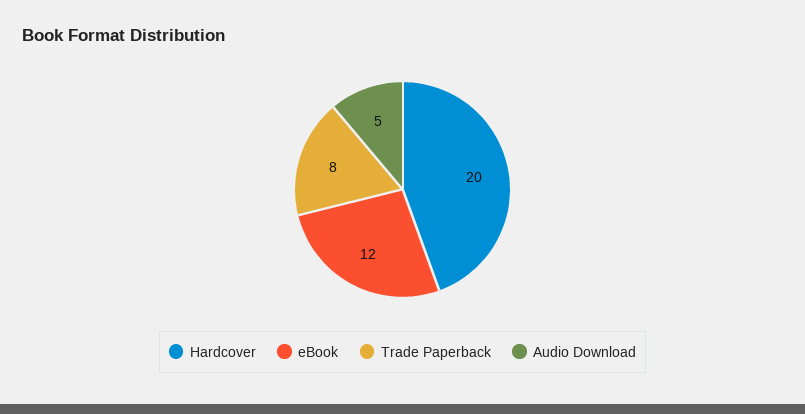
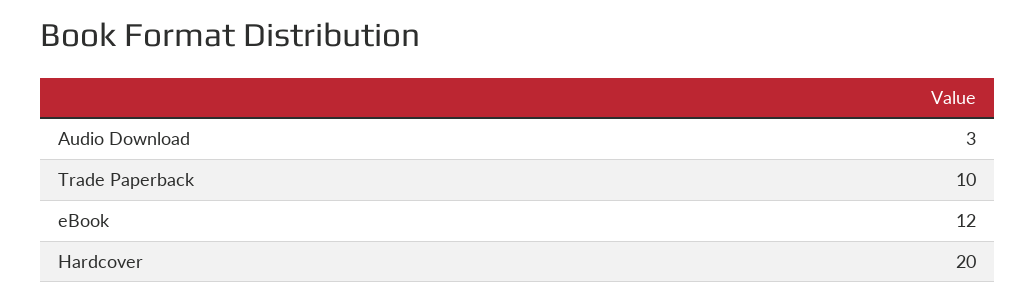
  {
    "Hardcover": 20,
    "eBook": 12,
-   "Trade Paperback": 8,
+   "Trade Paperback": 10,
-   "Audio Download": 5
+   "Audio Download": 3
  }

